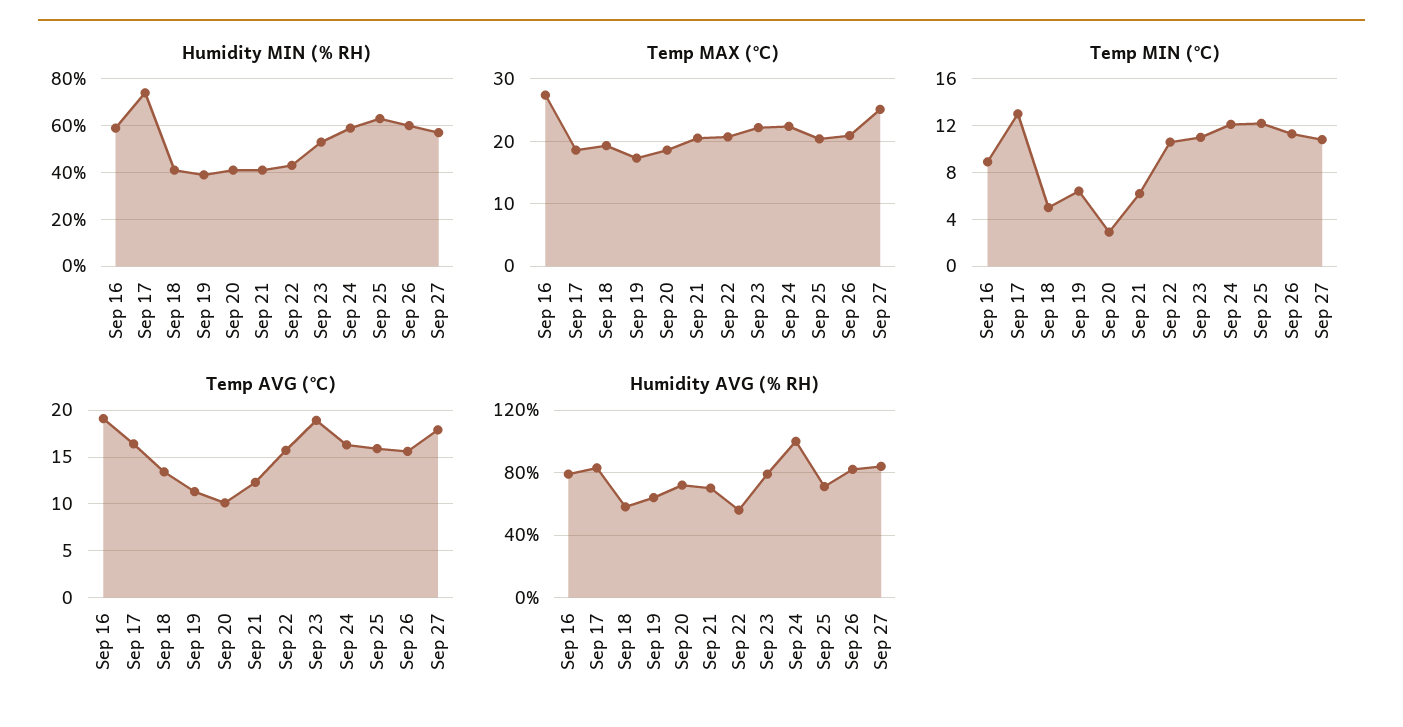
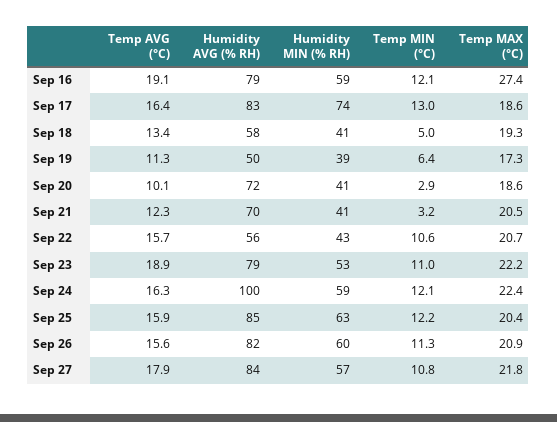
  {
    "Humidity MIN (% RH)": {
      "Sep 16": 59,
      "Sep 17": 74,
      "Sep 18": 41,
      "Sep 19": 39,
      "Sep 20": 41,
      "Sep 21": 41,
      "Sep 22": 43,
      "Sep 23": 53,
      "Sep 24": 59,
      "Sep 25": 63,
      "Sep 26": 60,
      "Sep 27": 57
    },
    "Temp MAX (°C)": {
      "Sep 16": 27.4,
      "Sep 17": 18.6,
      "Sep 18": 19.3,
      "Sep 19": 17.3,
      "Sep 20": 18.6,
      "Sep 21": 20.5,
      "Sep 22": 20.7,
      "Sep 23": 22.2,
      "Sep 24": 22.4,
      "Sep 25": 20.4,
      "Sep 26": 20.9,
-     "Sep 27": 25
+     "Sep 27": 21.8
    },
    "Temp MIN (°C)": {
-     "Sep 16": 9,
+     "Sep 16": 12.1,
      "Sep 17": 13,
      "Sep 18": 5,
      "Sep 19": 6.4,
      "Sep 20": 2.9,
-     "Sep 21": 6,
+     "Sep 21": 3.2,
      "Sep 22": 10.6,
      "Sep 23": 11,
      "Sep 24": 12.1,
      "Sep 25": 12.2,
      "Sep 26": 11.3,
      "Sep 27": 10.8
    },
    "Temp AVG (°C)": {
      "Sep 16": 19.1,
      "Sep 17": 16.4,
      "Sep 18": 13.4,
      "Sep 19": 11.3,
      "Sep 20": 10.1,
      "Sep 21": 12.3,
      "Sep 22": 15.7,
      "Sep 23": 18.9,
      "Sep 24": 16.3,
      "Sep 25": 15.9,
      "Sep 26": 15.6,
      "Sep 27": 17.9
    },
    "Humidity AVG (% RH)": {
      "Sep 16": 79,
      "Sep 17": 83,
      "Sep 18": 58,
-     "Sep 19": 65,
+     "Sep 19": 50,
      "Sep 20": 72,
      "Sep 21": 70,
      "Sep 22": 56,
      "Sep 23": 79,
      "Sep 24": 100,
-     "Sep 25": 70,
+     "Sep 25": 85,
      "Sep 26": 82,
      "Sep 27": 84
    }
  }

